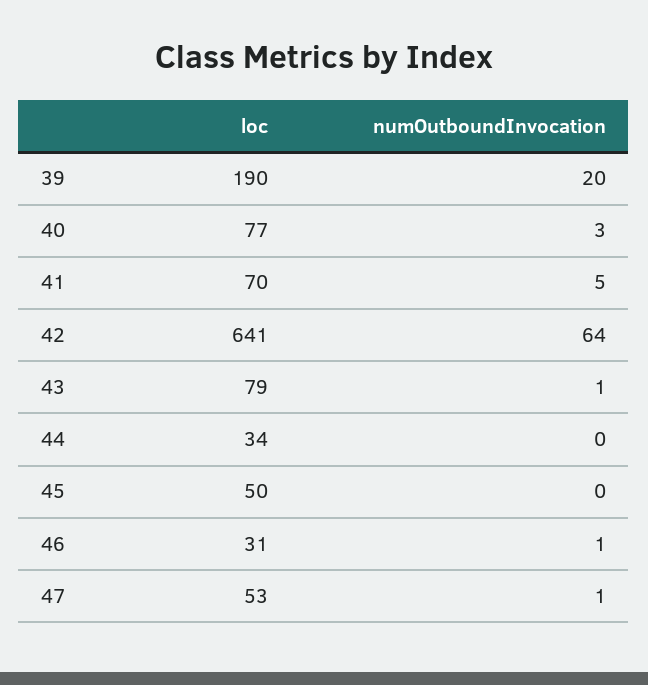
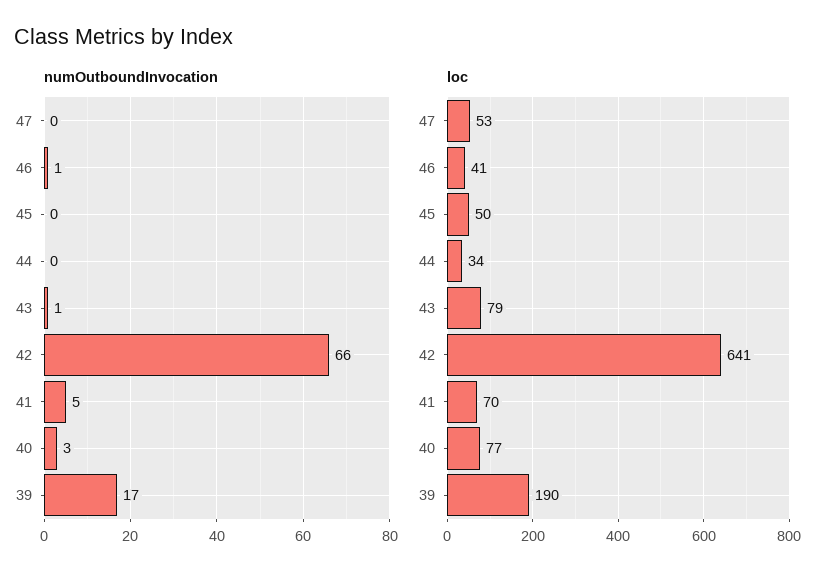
  {
    "loc": {
      "39": 190,
      "40": 77,
      "41": 70,
      "42": 641,
      "43": 79,
      "44": 34,
      "45": 50,
-     "46": 31,
+     "46": 41,
      "47": 53
    },
    "numOutboundInvocation": {
-     "39": 20,
+     "39": 17,
      "40": 3,
      "41": 5,
-     "42": 64,
+     "42": 66,
      "43": 1,
      "44": 0,
      "45": 0,
      "46": 1,
-     "47": 1
+     "47": 0
    }
  }

